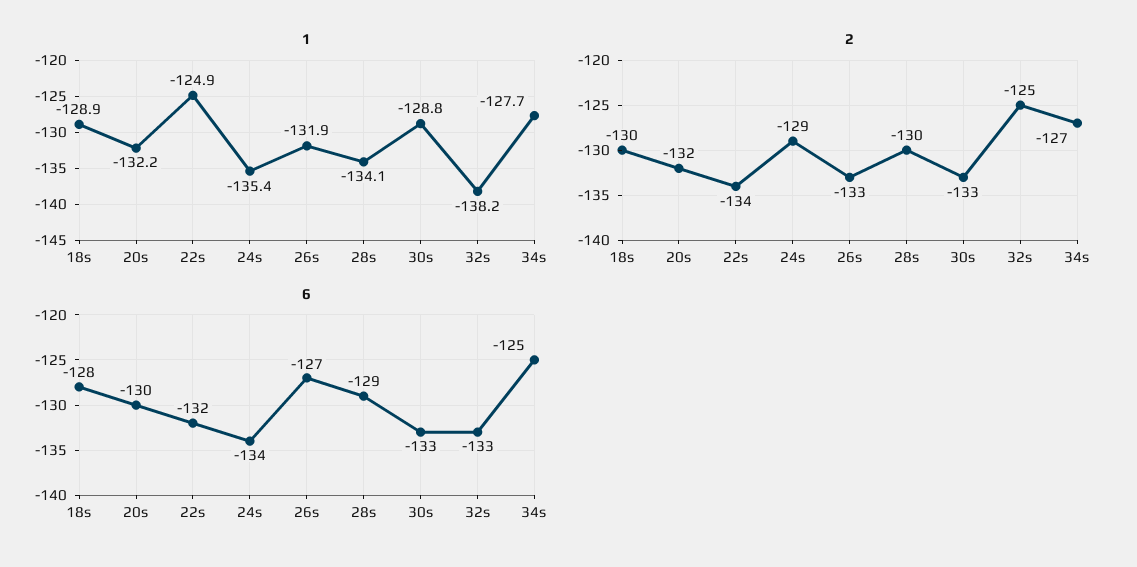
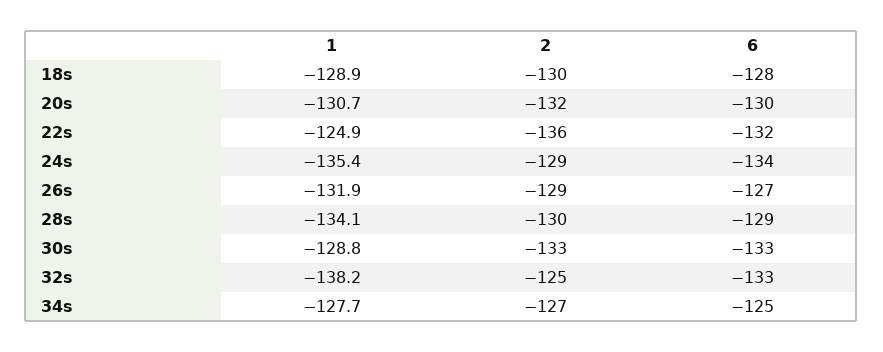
  {
    "1": {
      "18s": -128.9,
-     "20s": -132.2,
+     "20s": -130.7,
      "22s": -124.9,
      "24s": -135.4,
      "26s": -131.9,
      "28s": -134.1,
      "30s": -128.8,
      "32s": -138.2,
      "34s": -127.7
    },
    "2": {
      "18s": -130,
      "20s": -132,
-     "22s": -134,
+     "22s": -136,
      "24s": -129,
-     "26s": -133,
+     "26s": -129,
      "28s": -130,
      "30s": -133,
      "32s": -125,
      "34s": -127
    },
    "6": {
      "18s": -128,
      "20s": -130,
      "22s": -132,
      "24s": -134,
      "26s": -127,
      "28s": -129,
      "30s": -133,
      "32s": -133,
      "34s": -125
    }
  }

